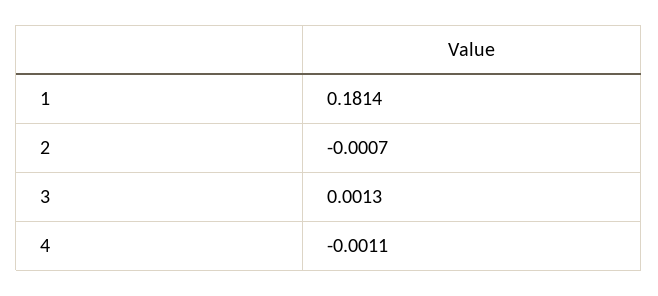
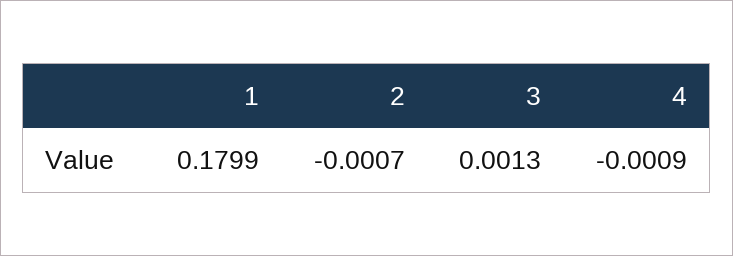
  {
-   "1": 0.1814,
+   "1": 0.1799,
    "2": -0.0007,
    "3": 0.0013,
-   "4": -0.0011
+   "4": -0.0009
  }

